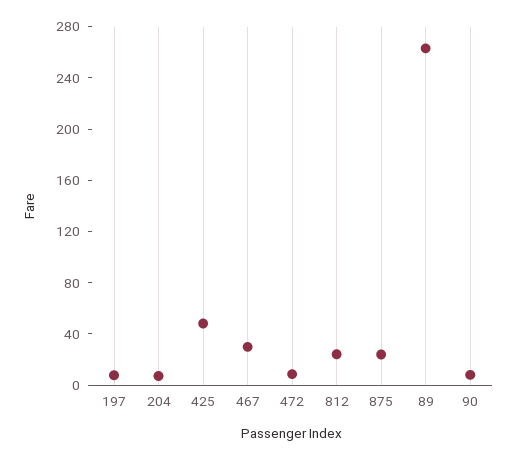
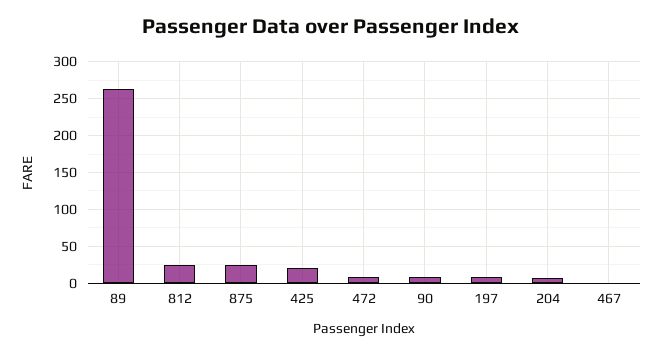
  {
    "197": 10,
    "204": 10,
-   "425": 50,
+   "425": 20,
-   "467": 30,
+   "467": 0,
    "472": 10,
    "812": 20,
    "875": 20,
    "89": 260,
    "90": 10
  }

